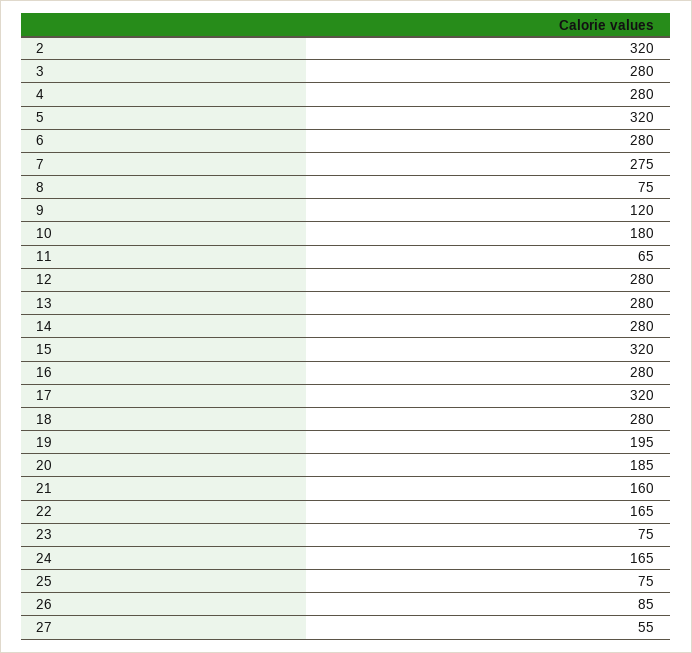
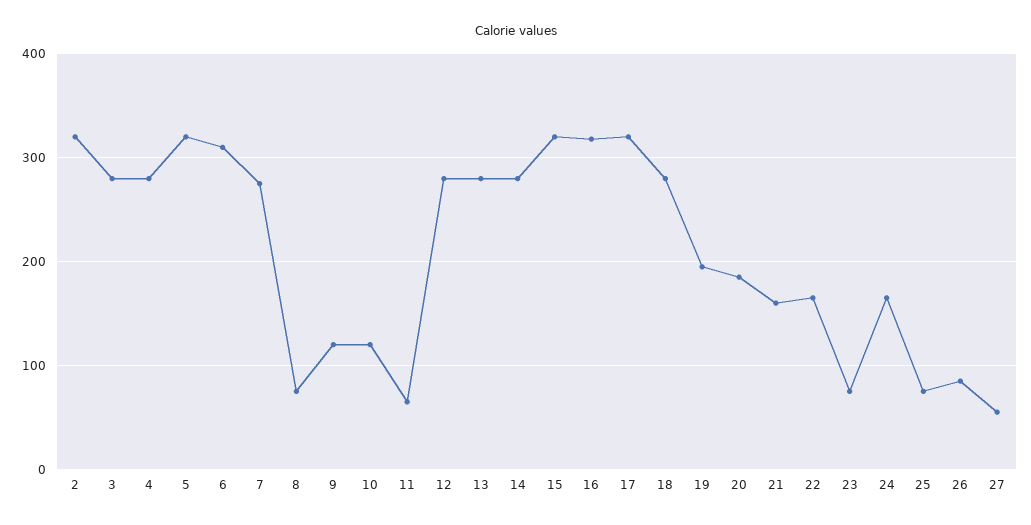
  {
    "2": 320,
    "3": 280,
    "4": 280,
    "5": 320,
-   "6": 280,
+   "6": 310,
    "7": 275,
    "8": 75,
    "9": 120,
-   "10": 180,
+   "10": 120,
    "11": 65,
    "12": 280,
    "13": 280,
    "14": 280,
    "15": 320,
-   "16": 280,
+   "16": 320,
    "17": 320,
    "18": 280,
    "19": 195,
    "20": 185,
    "21": 160,
    "22": 165,
    "23": 75,
    "24": 165,
    "25": 75,
    "26": 85,
    "27": 55
  }

